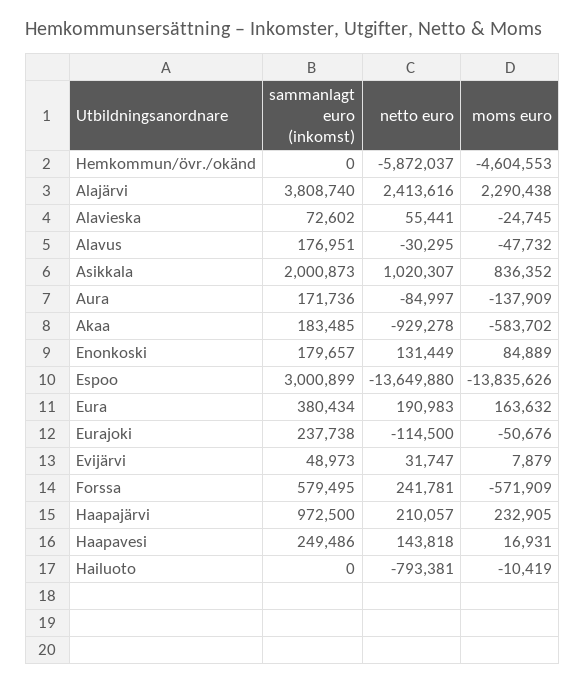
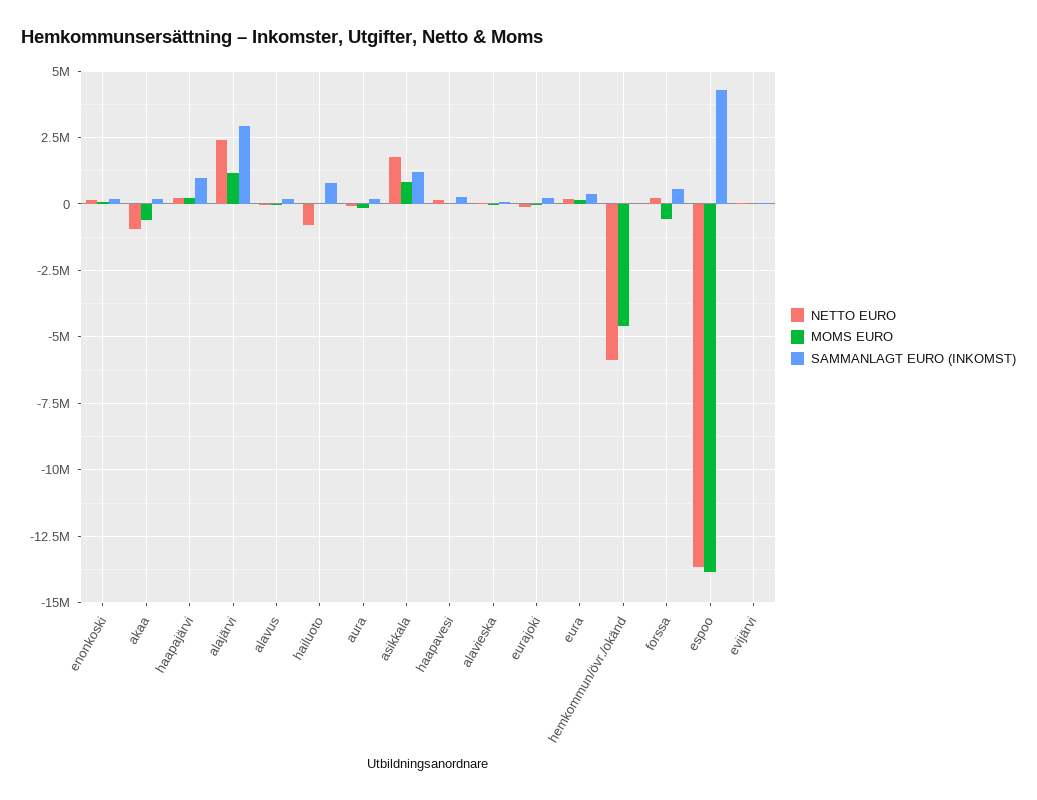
  {
    "sammanlagt euro (inkomst)": {
      "Hemkommun/övr./okänd": 0,
-     "Alajärvi": 3808740,
+     "Alajärvi": 3000000,
      "Alavieska": 72602,
      "Alavus": 176951,
-     "Asikkala": 2000873,
+     "Asikkala": 1250000,
      "Aura": 171736,
      "Akaa": 183485,
      "Enonkoski": 179657,
-     "Espoo": 3000899,
+     "Espoo": 4250000,
      "Eura": 380434,
      "Eurajoki": 237738,
      "Evijärvi": 48973,
      "Forssa": 579495,
      "Haapajärvi": 972500,
      "Haapavesi": 249486,
-     "Hailuoto": 0
+     "Hailuoto": 750000
    },
    "netto euro": {
      "Hemkommun/övr./okänd": -5872037,
      "Alajärvi": 2413616,
      "Alavieska": 55441,
      "Alavus": -30295,
-     "Asikkala": 1020307,
+     "Asikkala": 1750000,
      "Aura": -84997,
      "Akaa": -929278,
      "Enonkoski": 131449,
      "Espoo": -13649880,
      "Eura": 190983,
      "Eurajoki": -114500,
      "Evijärvi": 31747,
      "Forssa": 241781,
      "Haapajärvi": 210057,
      "Haapavesi": 143818,
      "Hailuoto": -793381
    },
    "moms euro": {
      "Hemkommun/övr./okänd": -4604553,
-     "Alajärvi": 2290438,
+     "Alajärvi": 1250000,
      "Alavieska": -24745,
      "Alavus": -47732,
      "Asikkala": 836352,
      "Aura": -137909,
      "Akaa": -583702,
      "Enonkoski": 84889,
      "Espoo": -13835626,
      "Eura": 163632,
      "Eurajoki": -50676,
      "Evijärvi": 7879,
      "Forssa": -571909,
      "Haapajärvi": 232905,
      "Haapavesi": 16931,
      "Hailuoto": -10419
    }
  }

